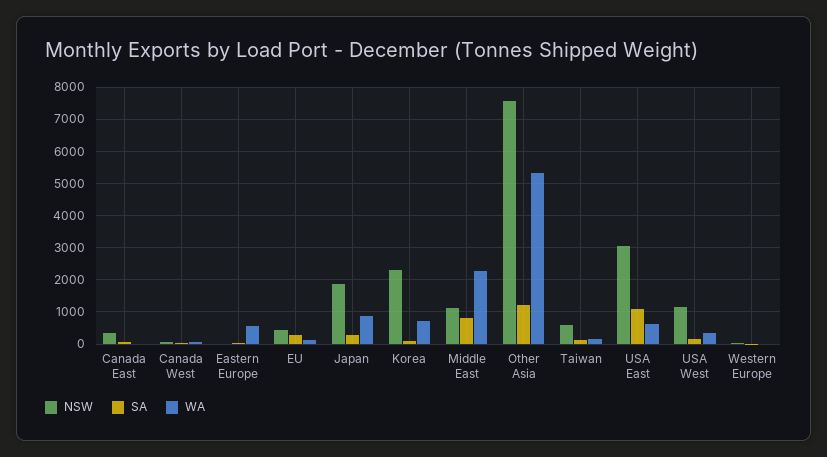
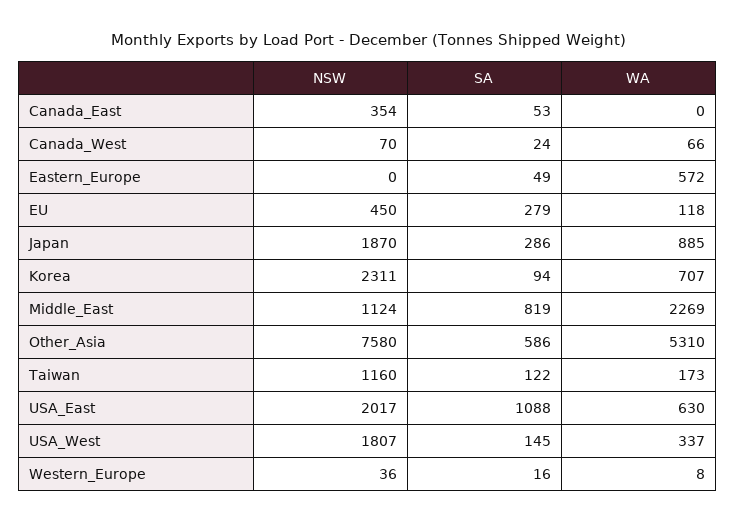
  {
    "NSW": {
      "Canada East": 354,
      "Canada West": 70,
      "Eastern Europe": 0,
      "EU": 450,
      "Japan": 1870,
      "Korea": 2311,
      "Middle East": 1124,
      "Other Asia": 7580,
-     "Taiwan": 600,
+     "Taiwan": 1160,
-     "USA East": 3000,
+     "USA East": 2017,
-     "USA West": 1200,
+     "USA West": 1807,
      "Western Europe": 36
    },
    "SA": {
      "Canada East": 53,
      "Canada West": 24,
      "Eastern Europe": 49,
      "EU": 279,
      "Japan": 286,
      "Korea": 94,
      "Middle East": 819,
-     "Other Asia": 1200,
+     "Other Asia": 586,
      "Taiwan": 122,
      "USA East": 1088,
      "USA West": 145,
      "Western Europe": 16
    },
    "WA": {
      "Canada East": 0,
      "Canada West": 66,
      "Eastern Europe": 572,
      "EU": 118,
      "Japan": 885,
      "Korea": 707,
      "Middle East": 2269,
      "Other Asia": 5310,
      "Taiwan": 173,
      "USA East": 630,
      "USA West": 337,
      "Western Europe": 8
    }
  }

